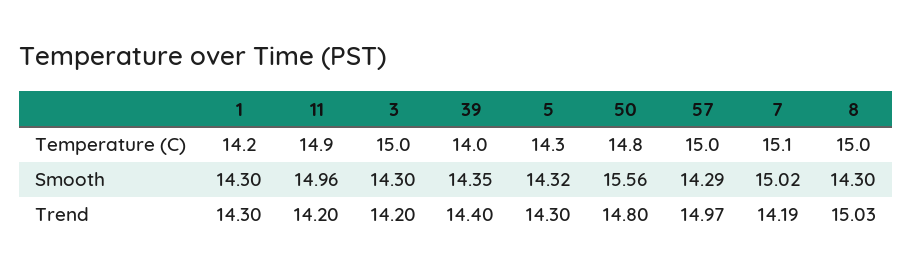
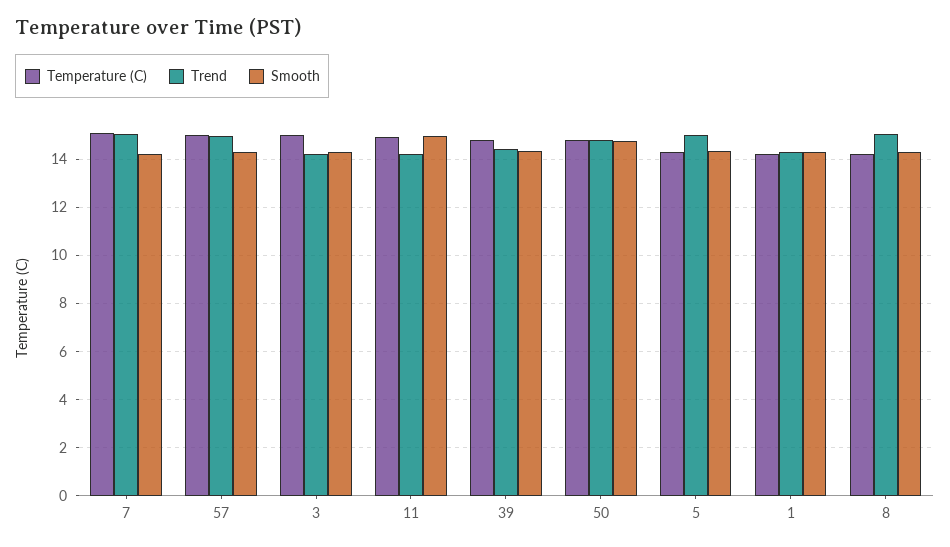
  {
    "Temperature (C)": {
      "1": 14.2,
      "11": 14.9,
      "3": 15,
-     "39": 14,
+     "39": 14.75,
      "5": 14.3,
      "50": 14.8,
      "57": 15,
      "7": 15.1,
-     "8": 15
+     "8": 14.25
    },
    "Smooth": {
      "1": 14.3,
      "11": 14.96,
      "3": 14.3,
      "39": 14.35,
      "5": 14.32,
-     "50": 15.56,
+     "50": 14.75,
      "57": 14.29,
-     "7": 15.02,
+     "7": 14.25,
      "8": 14.3
    },
    "Trend": {
      "1": 14.3,
      "11": 14.2,
      "3": 14.2,
      "39": 14.4,
-     "5": 14.3,
+     "5": 15,
      "50": 14.8,
      "57": 14.97,
-     "7": 14.19,
+     "7": 15,
      "8": 15.03
    }
  }

